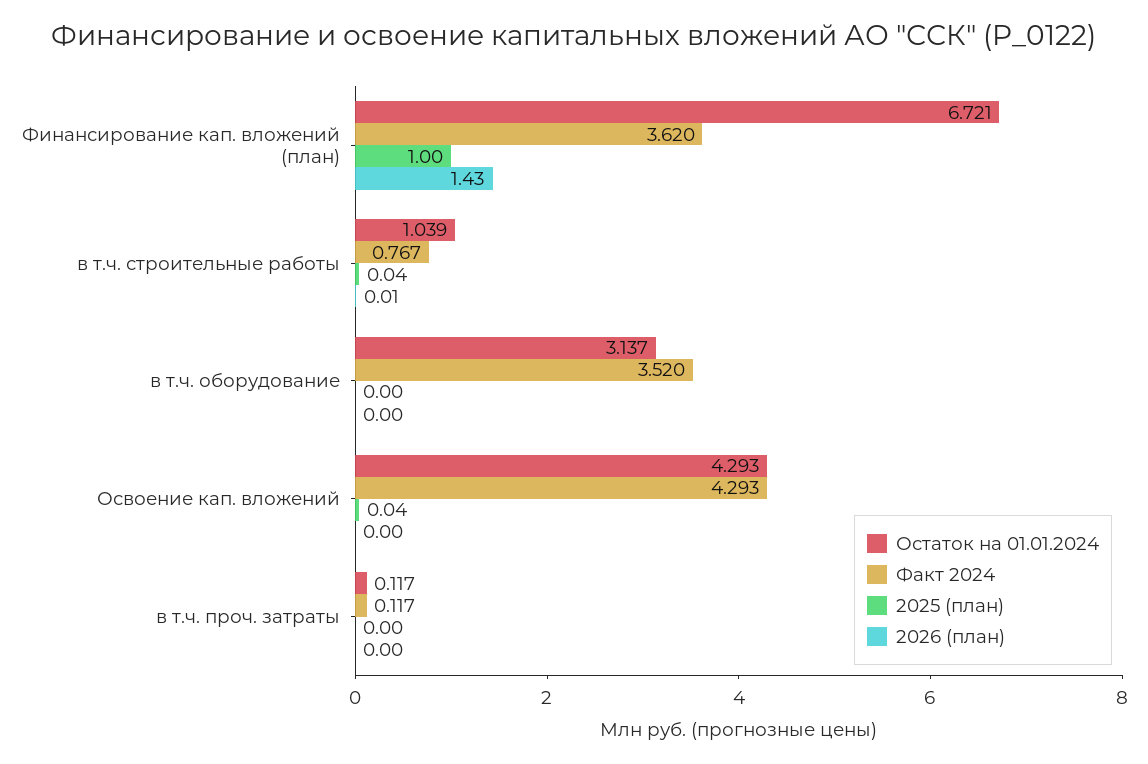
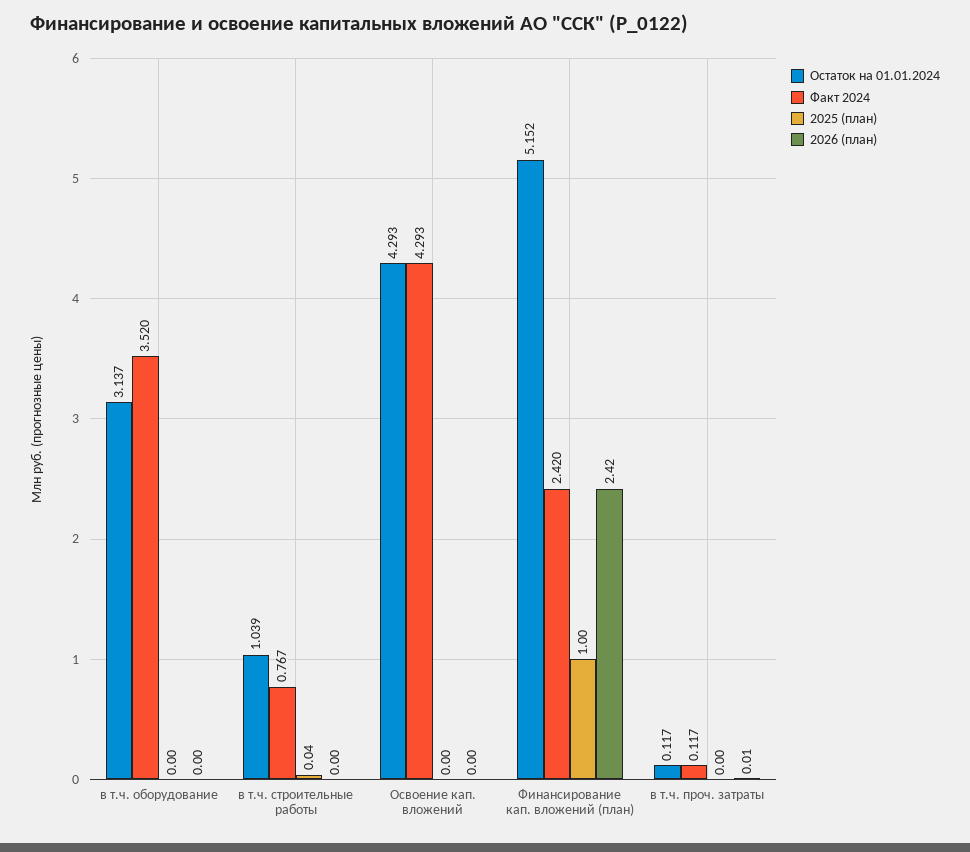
  {
    "Остаток на 01.01.2024": {
-     "Финансирование кап. вложений (план)": 6.721,
+     "Финансирование кап. вложений (план)": 5.152,
      "в т.ч. строительные работы": 1.039,
      "в т.ч. оборудование": 3.137,
      "Освоение кап. вложений": 4.293,
      "в т.ч. проч. затраты": 0.117
    },
    "Факт 2024": {
-     "Финансирование кап. вложений (план)": 3.62,
+     "Финансирование кап. вложений (план)": 2.42,
      "в т.ч. строительные работы": 0.767,
      "в т.ч. оборудование": 3.52,
      "Освоение кап. вложений": 4.293,
      "в т.ч. проч. затраты": 0.117
    },
    "2025 (план)": {
      "Финансирование кап. вложений (план)": 1,
      "в т.ч. строительные работы": 0.04,
      "в т.ч. оборудование": 0,
-     "Освоение кап. вложений": 0.04,
+     "Освоение кап. вложений": 0,
      "в т.ч. проч. затраты": 0
    },
    "2026 (план)": {
-     "Финансирование кап. вложений (план)": 1.43,
+     "Финансирование кап. вложений (план)": 2.42,
-     "в т.ч. строительные работы": 0.01,
+     "в т.ч. строительные работы": 0,
      "в т.ч. оборудование": 0,
      "Освоение кап. вложений": 0,
-     "в т.ч. проч. затраты": 0
+     "в т.ч. проч. затраты": 0.01
    }
  }

